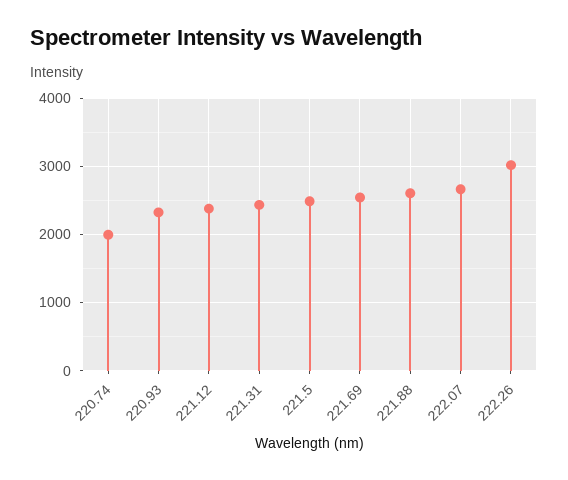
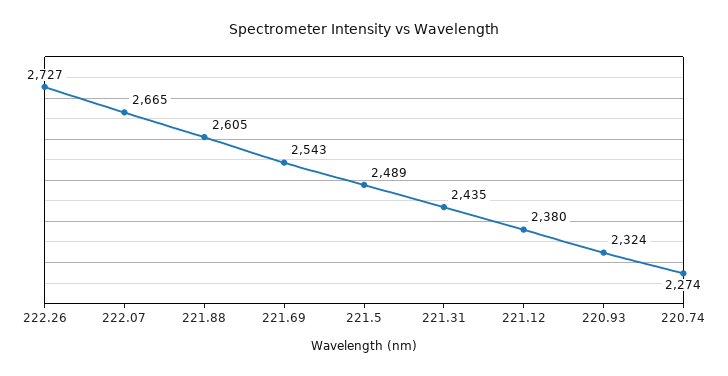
  {
-   "220.74": 2000,
+   "220.74": 2274,
    "220.93": 2324,
    "221.12": 2380,
    "221.31": 2435,
    "221.5": 2489,
    "221.69": 2543,
    "221.88": 2605,
    "222.07": 2665,
-   "222.26": 3000
+   "222.26": 2727
  }

